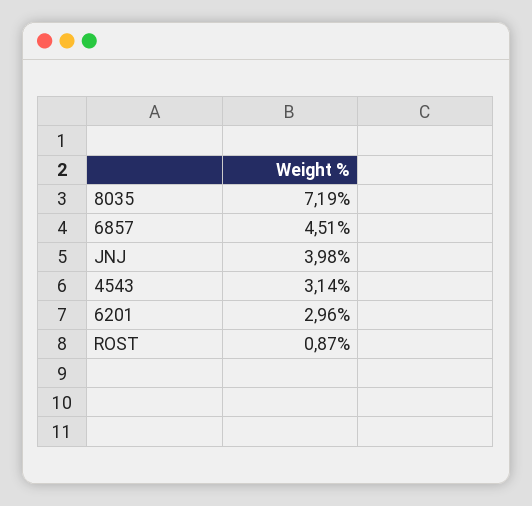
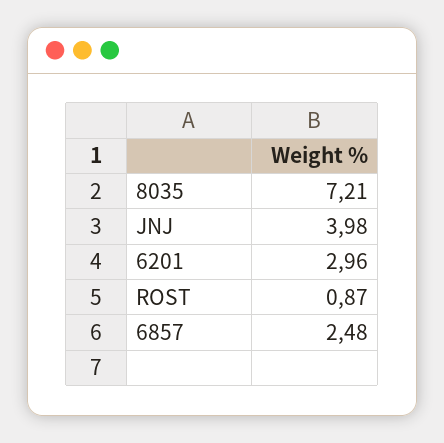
  {
-   "8035": 7.19,
+   "8035": 7.21,
-   "6857": 4.51,
+   "6857": 2.48,
    "JNJ": 3.98,
-   "4543": 3.14,
    "6201": 2.96,
    "ROST": 0.87
  }

